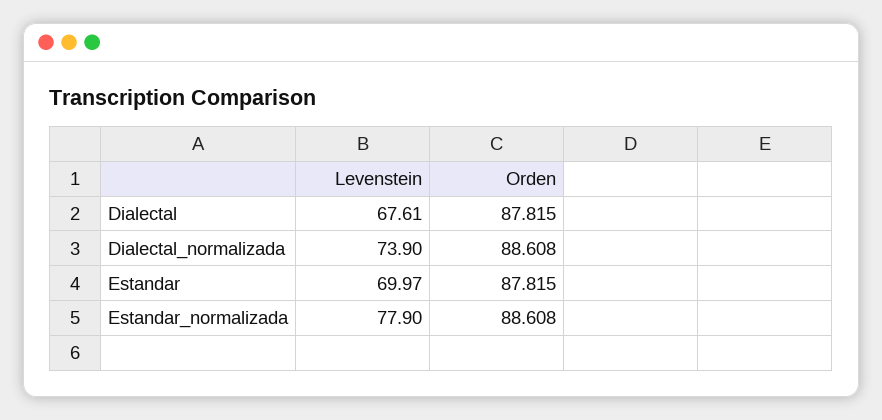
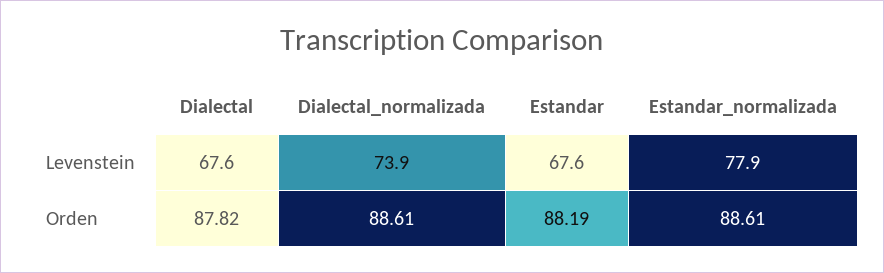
  {
    "Levenstein": {
      "Dialectal": 67.61,
      "Dialectal_normalizada": 73.9,
-     "Estandar": 69.97,
+     "Estandar": 67.6,
      "Estandar_normalizada": 77.9
    },
    "Orden": {
      "Dialectal": 87.815,
      "Dialectal_normalizada": 88.608,
-     "Estandar": 87.815,
+     "Estandar": 88.19,
      "Estandar_normalizada": 88.608
    }
  }

